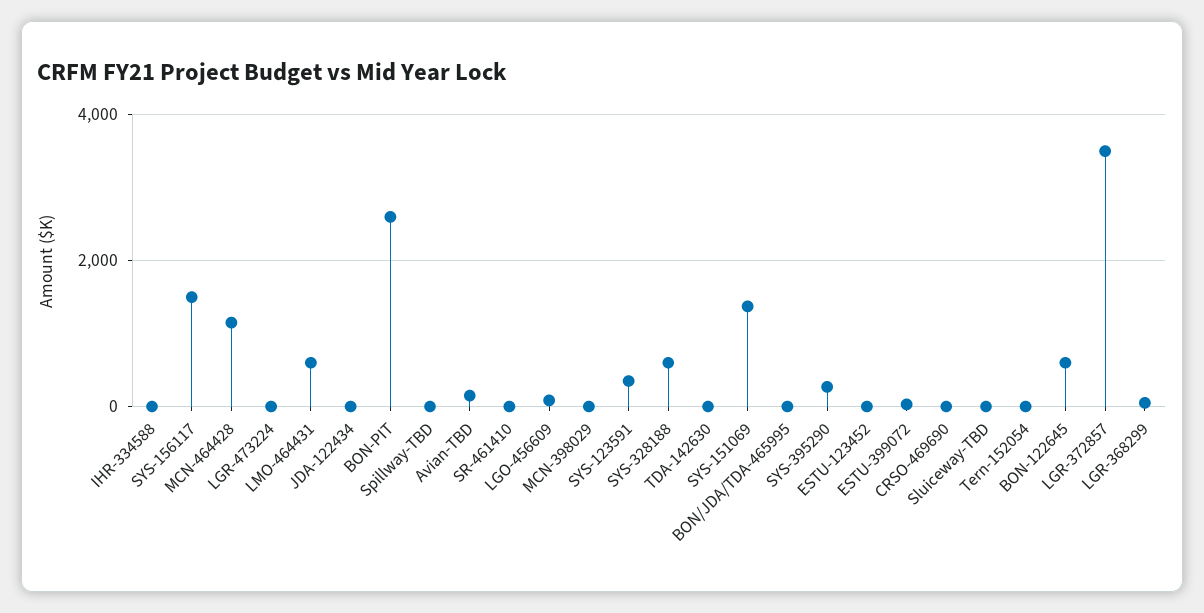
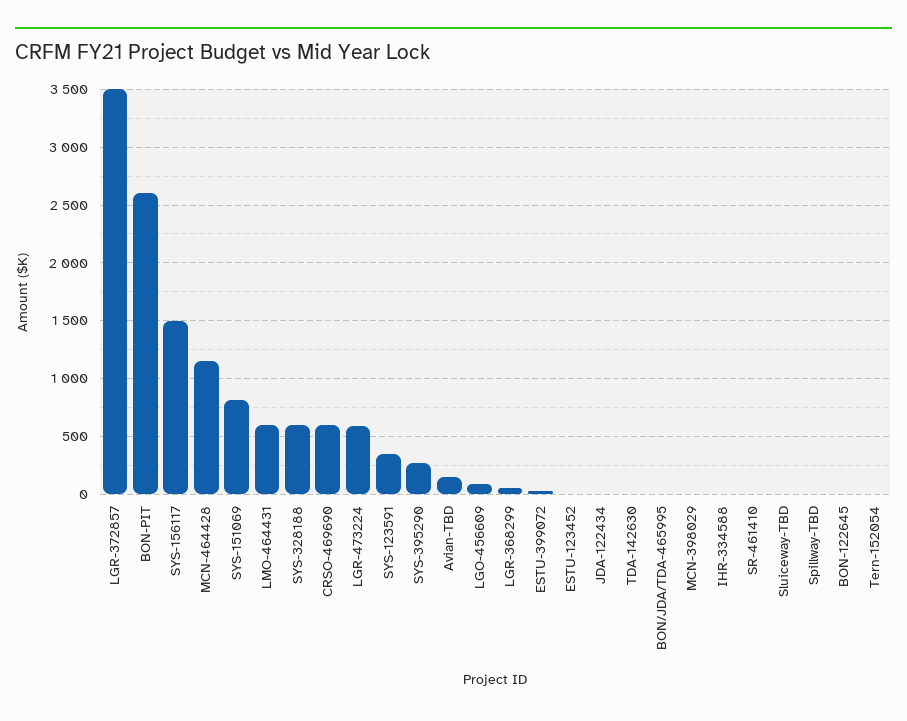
  {
    "IHR-334588": 0,
    "SYS-156117": 1500,
    "MCN-464428": 1200,
-   "LGR-473224": 0,
+   "LGR-473224": 600,
    "LMO-464431": 600,
    "JDA-122434": 0,
    "BON-PIT": 2600,
    "Spillway-TBD": 0,
    "Avian-TBD": 200,
    "SR-461410": 0,
    "LGO-456609": 100,
    "MCN-398029": 0,
    "SYS-123591": 400,
    "SYS-328188": 600,
    "TDA-142630": 0,
-   "SYS-151069": 1400,
+   "SYS-151069": 800,
    "BON/JDA/TDA-465995": 0,
    "SYS-395290": 300,
    "ESTU-123452": 0,
    "ESTU-399072": 0,
-   "CRSO-469690": 0,
+   "CRSO-469690": 600,
    "Sluiceway-TBD": 0,
    "Tern-152054": 0,
-   "BON-122645": 600,
+   "BON-122645": 0,
    "LGR-372857": 3500,
    "LGR-368299": 100
  }

